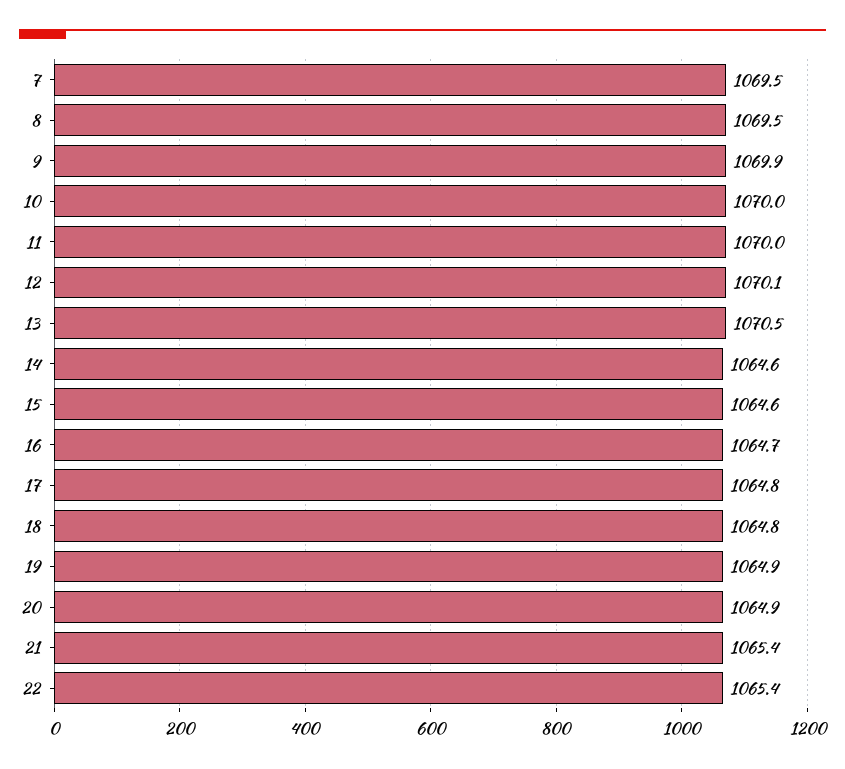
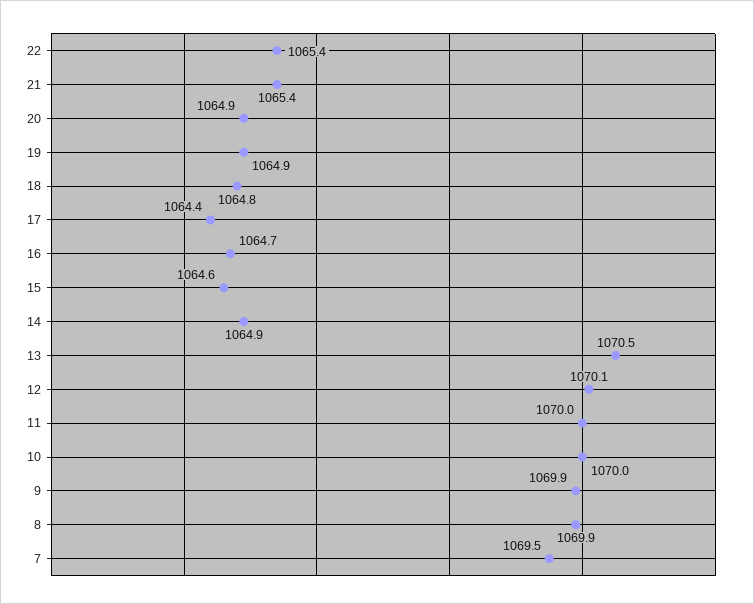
  {
    "7": 1069.5,
-   "8": 1069.5,
+   "8": 1069.9,
    "9": 1069.9,
    "10": 1070,
    "11": 1070,
    "12": 1070.1,
    "13": 1070.5,
-   "14": 1064.6,
+   "14": 1064.9,
    "15": 1064.6,
    "16": 1064.7,
-   "17": 1064.8,
+   "17": 1064.4,
    "18": 1064.8,
    "19": 1064.9,
    "20": 1064.9,
    "21": 1065.4,
    "22": 1065.4
  }

